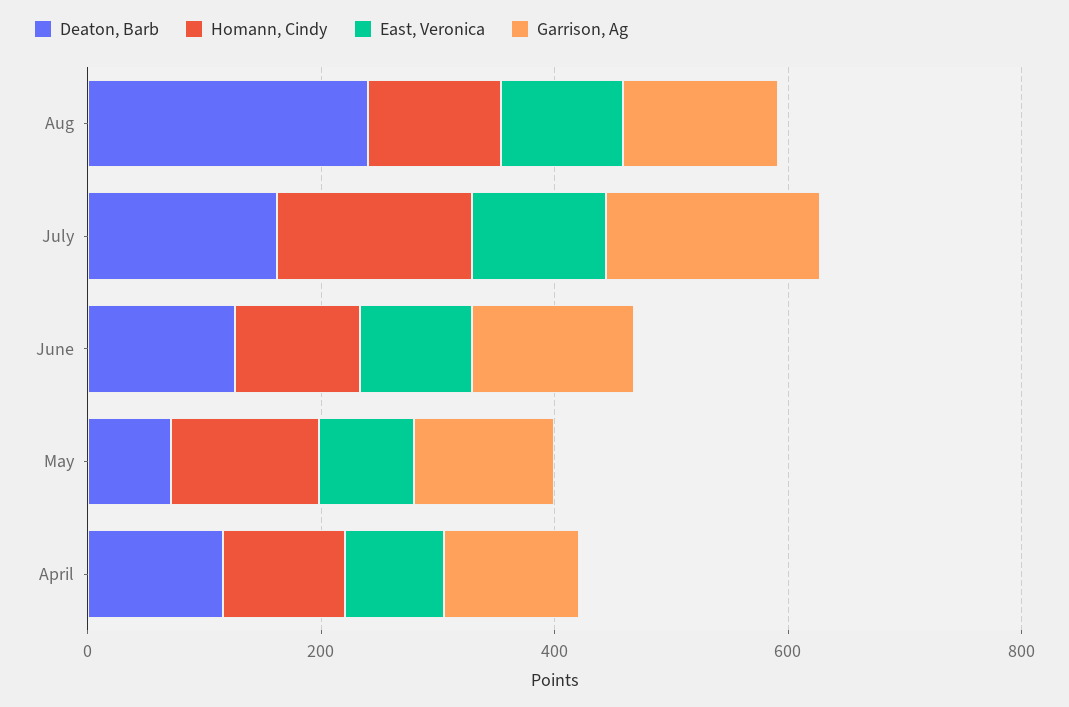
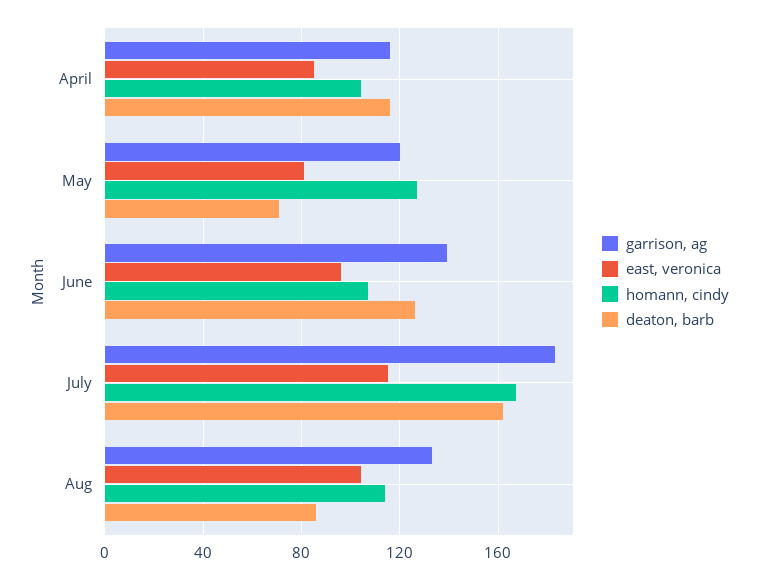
  {
    "Deaton, Barb": {
-     "Aug": 250,
+     "Aug": 85,
      "July": 160,
      "June": 125,
      "May": 70,
      "April": 115
    },
    "Homann, Cindy": {
      "Aug": 115,
      "July": 165,
      "June": 105,
      "May": 125,
      "April": 105
    },
    "East, Veronica": {
      "Aug": 105,
      "July": 115,
      "June": 95,
      "May": 80,
      "April": 85
    },
    "Garrison, Ag": {
      "Aug": 135,
      "July": 185,
      "June": 140,
      "May": 120,
      "April": 115
    }
  }

